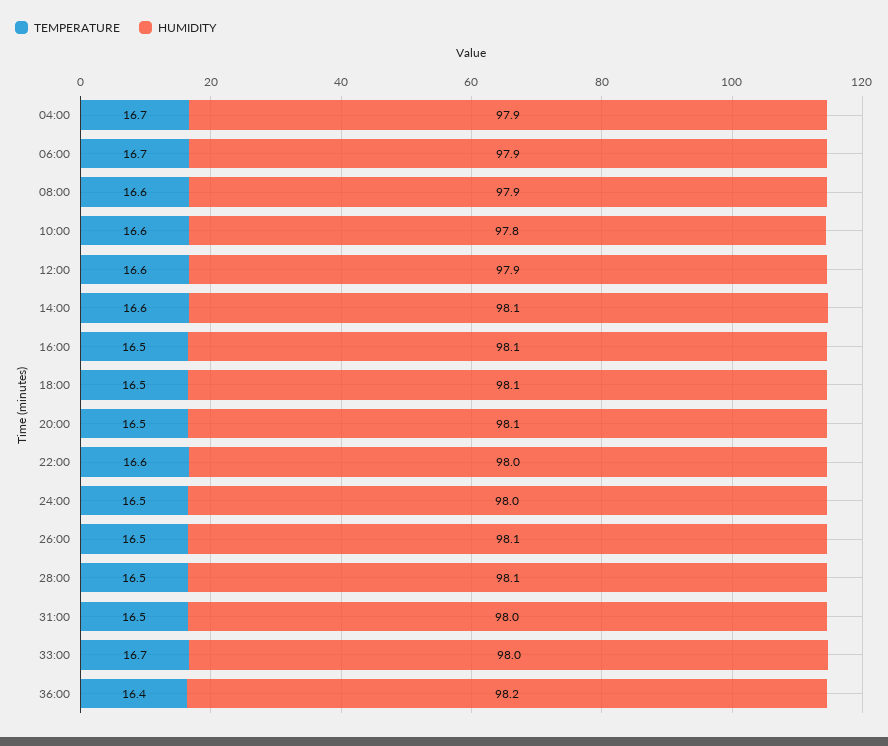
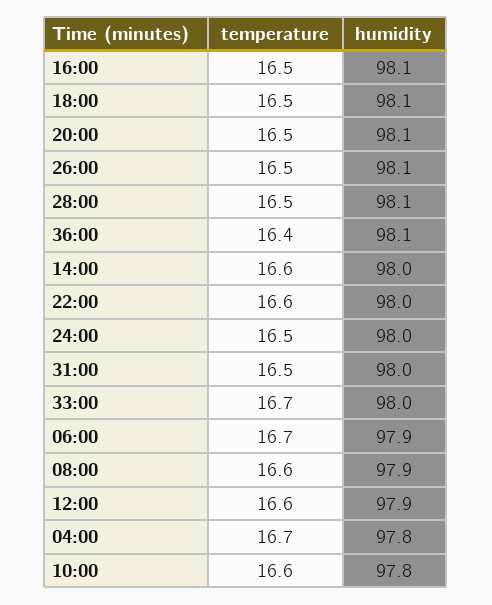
  {
    "TEMPERATURE": {
      "04:00": 16.7,
      "06:00": 16.7,
      "08:00": 16.6,
      "10:00": 16.6,
      "12:00": 16.6,
      "14:00": 16.6,
      "16:00": 16.5,
      "18:00": 16.5,
      "20:00": 16.5,
      "22:00": 16.6,
      "24:00": 16.5,
      "26:00": 16.5,
      "28:00": 16.5,
      "31:00": 16.5,
      "33:00": 16.7,
      "36:00": 16.4
    },
    "HUMIDITY": {
-     "04:00": 97.9,
+     "04:00": 97.8,
      "06:00": 97.9,
      "08:00": 97.9,
      "10:00": 97.8,
      "12:00": 97.9,
-     "14:00": 98.1,
+     "14:00": 98,
      "16:00": 98.1,
      "18:00": 98.1,
      "20:00": 98.1,
      "22:00": 98,
      "24:00": 98,
      "26:00": 98.1,
      "28:00": 98.1,
      "31:00": 98,
      "33:00": 98,
-     "36:00": 98.2
+     "36:00": 98.1
    }
  }

